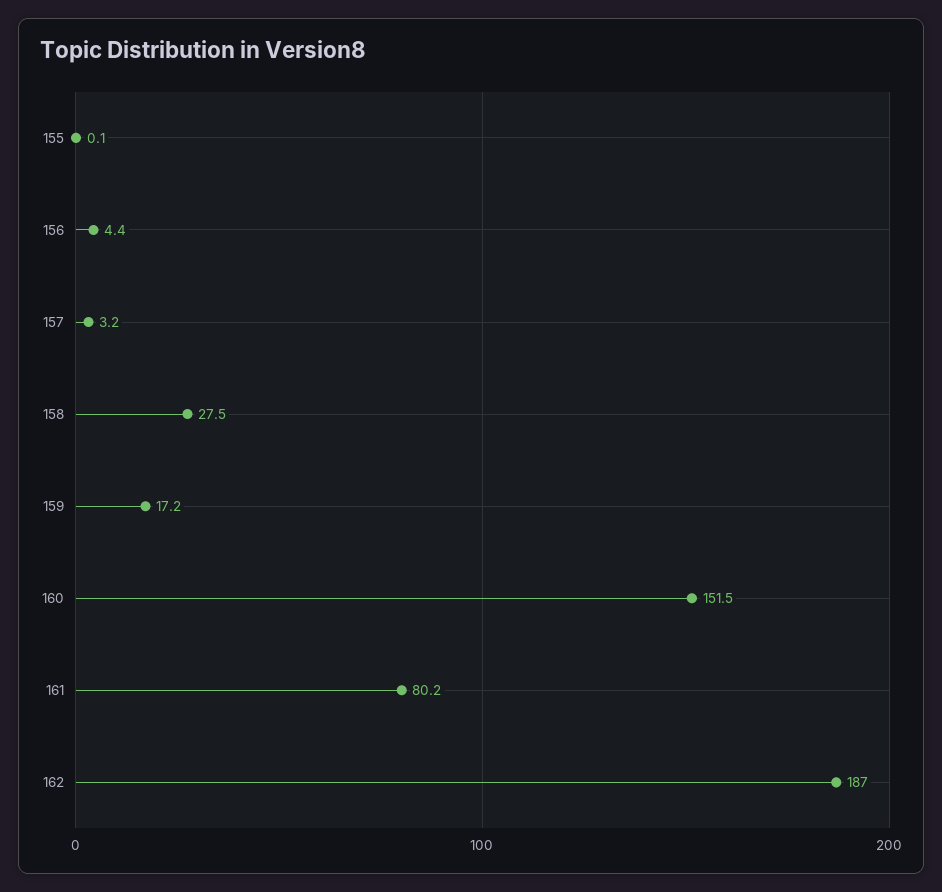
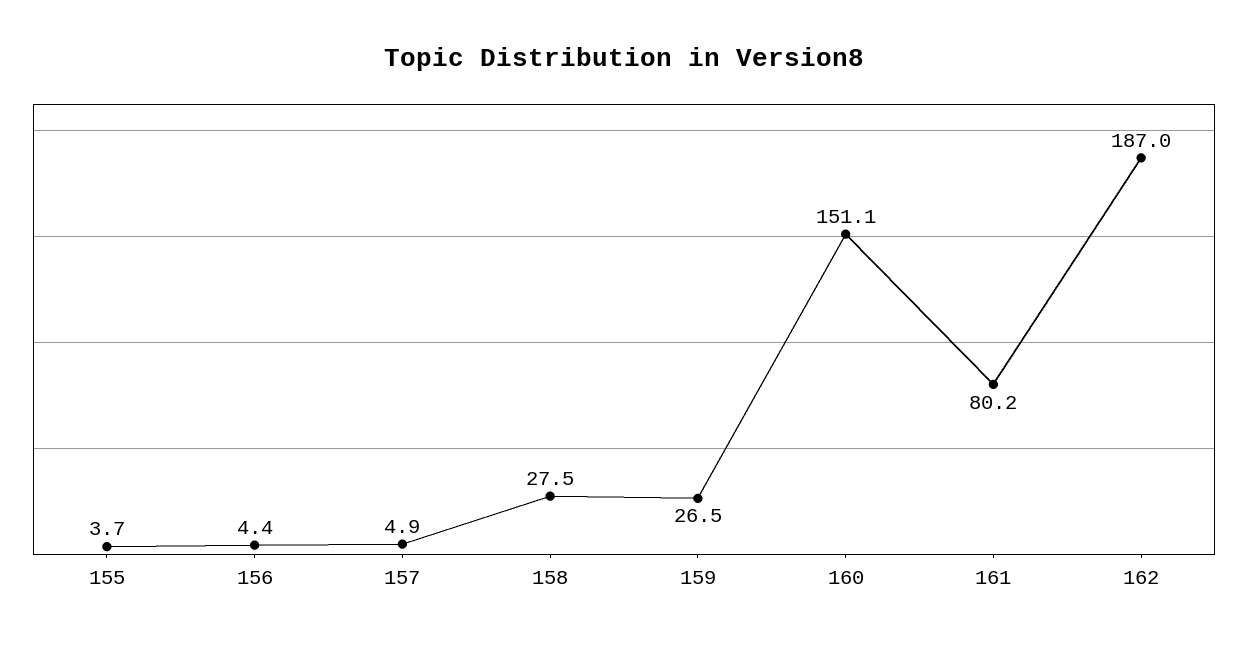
  {
-   "155": 0.1,
+   "155": 3.7,
    "156": 4.4,
-   "157": 3.2,
+   "157": 4.9,
    "158": 27.5,
-   "159": 17.2,
+   "159": 26.5,
-   "160": 151.5,
+   "160": 151.1,
    "161": 80.2,
    "162": 187
  }

